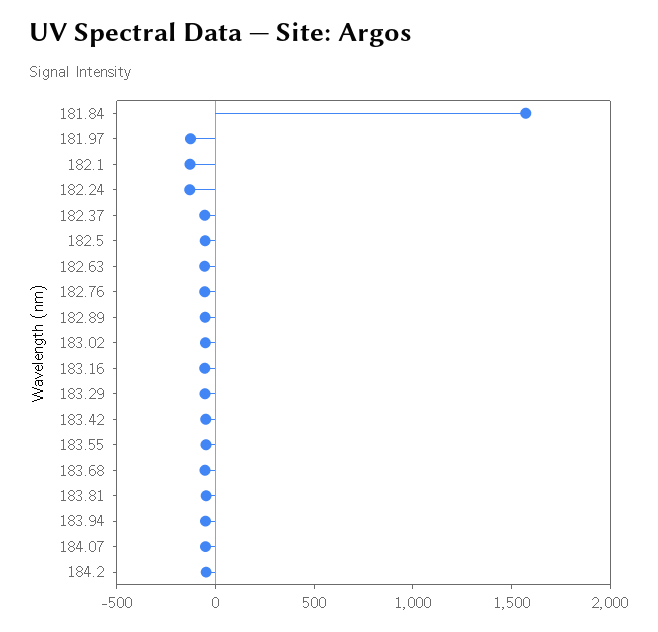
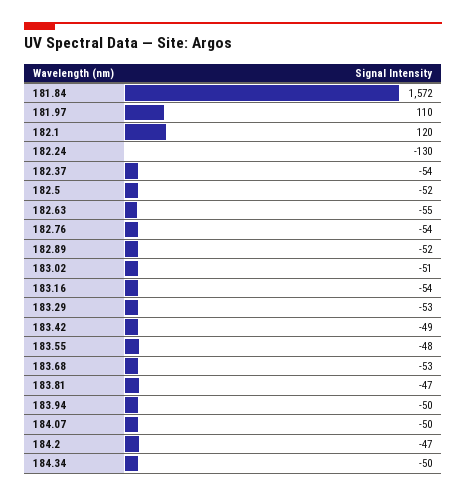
  {
    "181.84": 1572,
-   "181.97": -100,
+   "181.97": 110,
-   "182.1": -100,
+   "182.1": 120,
    "182.24": -130,
    "182.37": -54,
    "182.5": -52,
    "182.63": -55,
    "182.76": -54,
    "182.89": -52,
    "183.02": -51,
    "183.16": -54,
    "183.29": -53,
    "183.42": -49,
    "183.55": -48,
    "183.68": -53,
    "183.81": -47,
    "183.94": -50,
    "184.07": -50,
-   "184.2": -47
+   "184.2": -47,
+   "184.34": -50
  }

